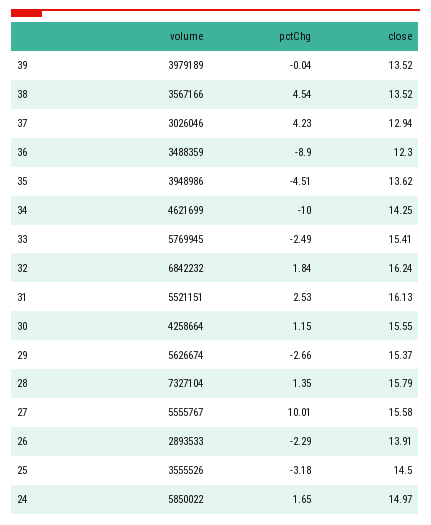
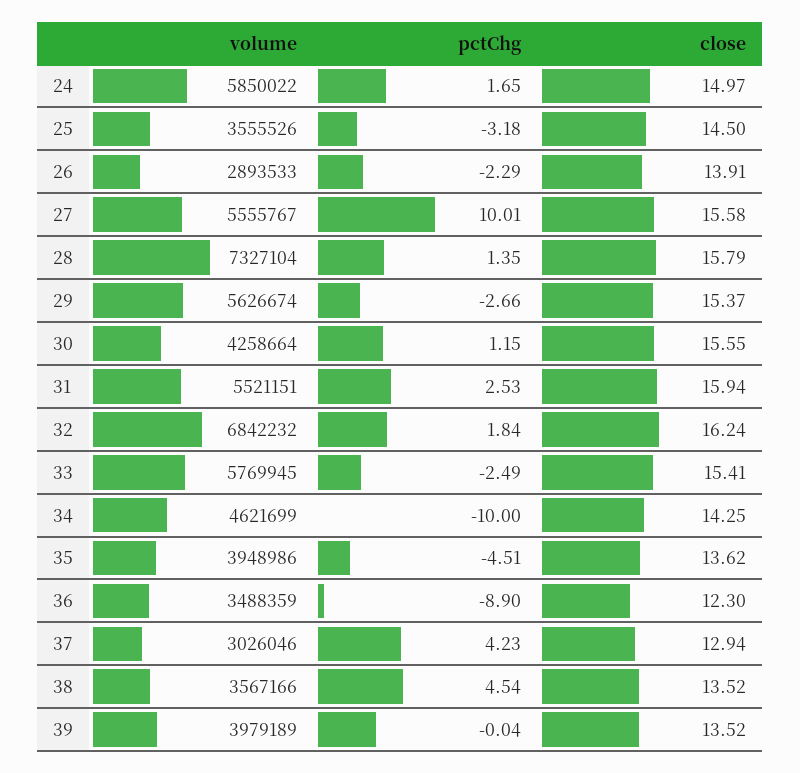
  {
    "volume": {
      "39": 3979189,
      "38": 3567166,
      "37": 3026046,
      "36": 3488359,
      "35": 3948986,
      "34": 4621699,
      "33": 5769945,
      "32": 6842232,
      "31": 5521151,
      "30": 4258664,
      "29": 5626674,
      "28": 7327104,
      "27": 5555767,
      "26": 2893533,
      "25": 3555526,
      "24": 5850022
    },
    "pctChg": {
      "39": -0.04,
      "38": 4.54,
      "37": 4.23,
      "36": -8.9,
      "35": -4.51,
      "34": -10,
      "33": -2.49,
      "32": 1.84,
      "31": 2.53,
      "30": 1.15,
      "29": -2.66,
      "28": 1.35,
      "27": 10.01,
      "26": -2.29,
      "25": -3.18,
      "24": 1.65
    },
    "close": {
      "39": 13.52,
      "38": 13.52,
      "37": 12.94,
      "36": 12.3,
      "35": 13.62,
      "34": 14.25,
      "33": 15.41,
      "32": 16.24,
-     "31": 16.13,
+     "31": 15.94,
      "30": 15.55,
      "29": 15.37,
      "28": 15.79,
      "27": 15.58,
      "26": 13.91,
      "25": 14.5,
      "24": 14.97
    }
  }

